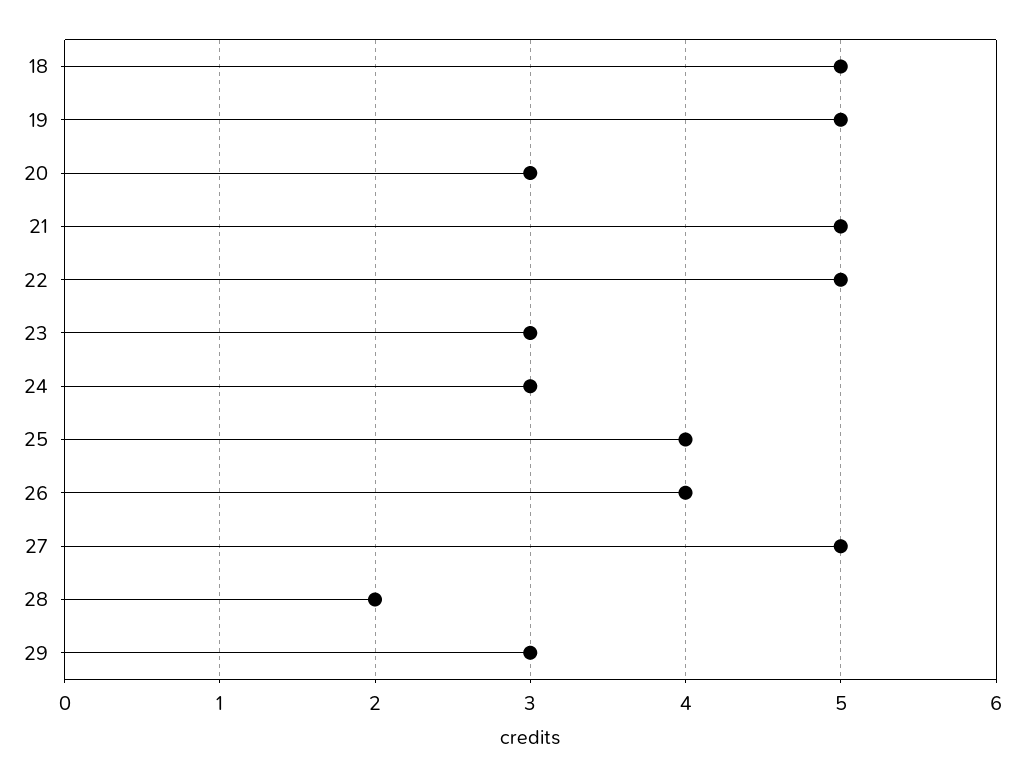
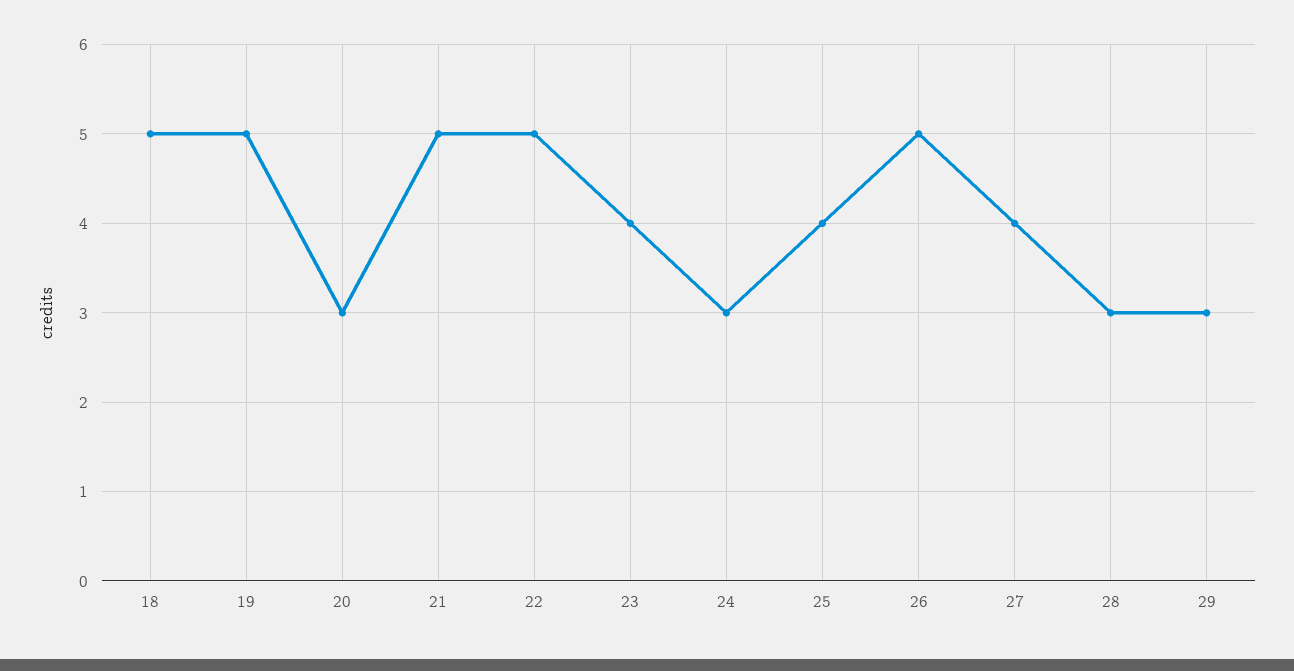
  {
    "18": 5,
    "19": 5,
    "20": 3,
    "21": 5,
    "22": 5,
-   "23": 3,
+   "23": 4,
    "24": 3,
    "25": 4,
-   "26": 4,
+   "26": 5,
-   "27": 5,
+   "27": 4,
-   "28": 2,
+   "28": 3,
    "29": 3
  }

